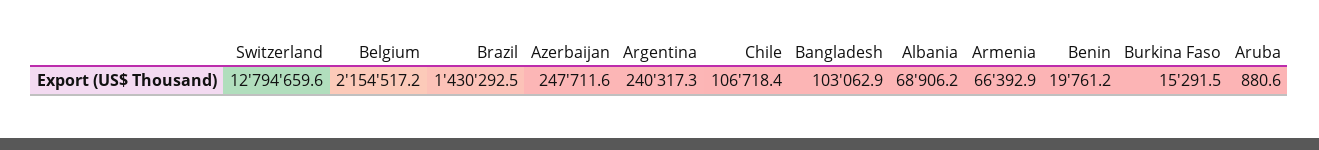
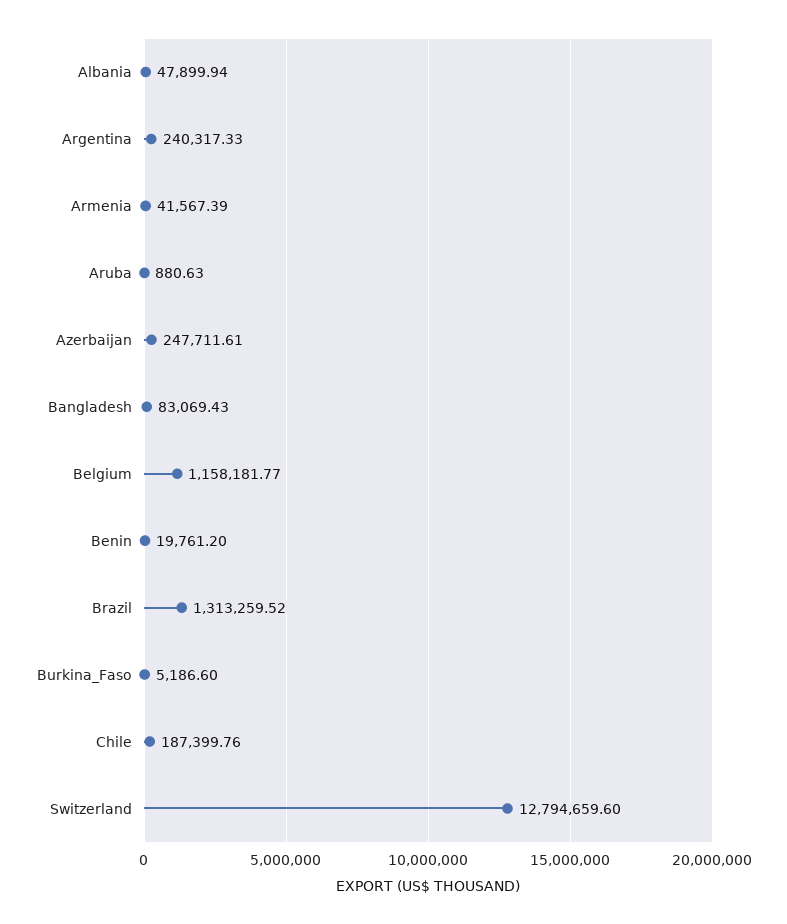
  {
    "Switzerland": 12794659.6,
-   "Belgium": 2154517.2,
+   "Belgium": 1158181.77,
-   "Brazil": 1430292.5,
+   "Brazil": 1313259.52,
    "Azerbaijan": 247711.61,
    "Argentina": 240317.33,
-   "Chile": 106718.4,
+   "Chile": 187399.76,
-   "Bangladesh": 103062.9,
+   "Bangladesh": 83069.43,
-   "Albania": 68906.2,
+   "Albania": 47899.94,
-   "Armenia": 66392.9,
+   "Armenia": 41567.39,
    "Benin": 19761.2,
-   "Burkina Faso": 15291.5,
+   "Burkina Faso": 5186.6,
    "Aruba": 880.63
  }

